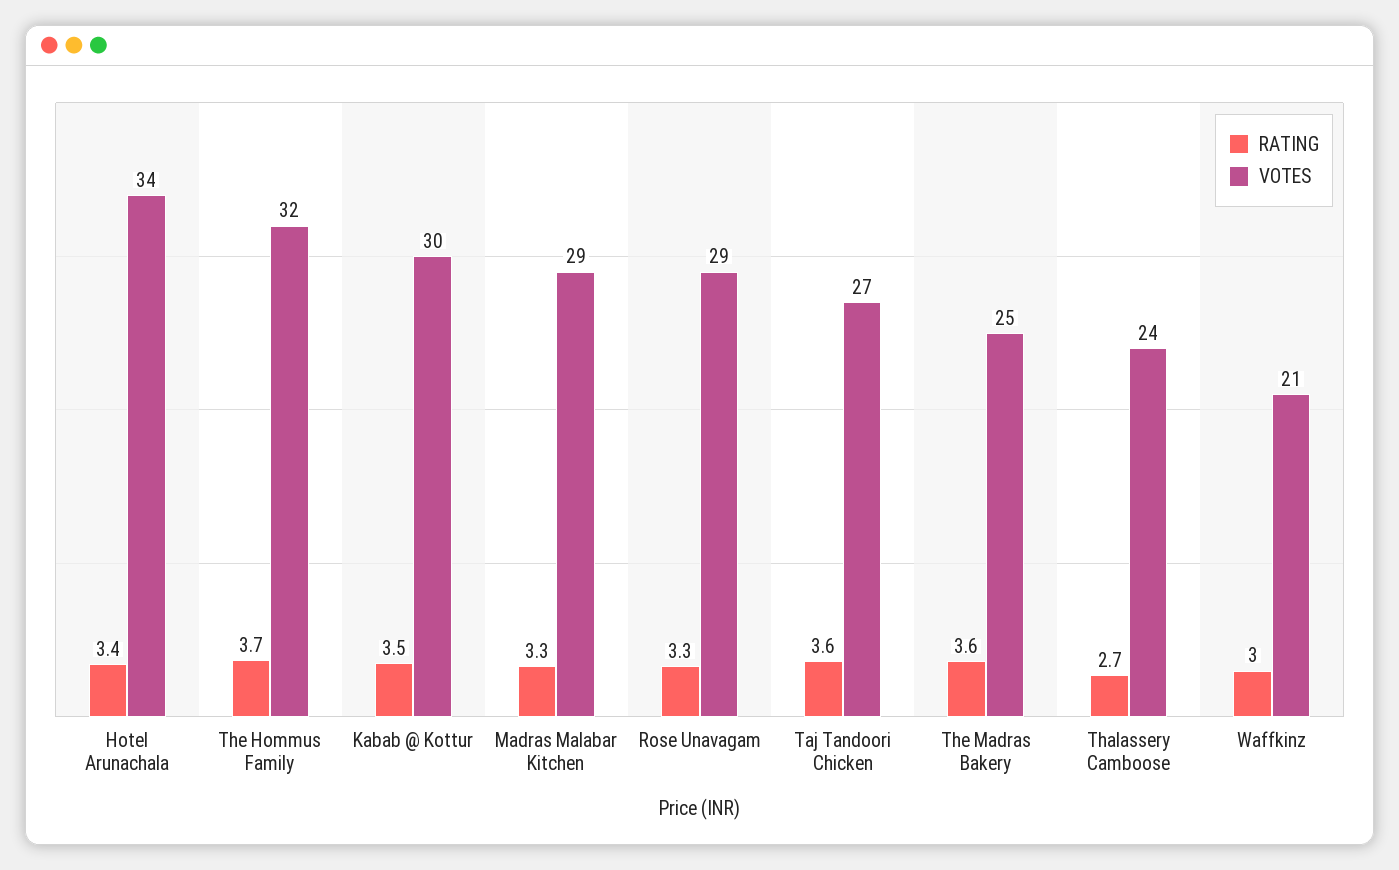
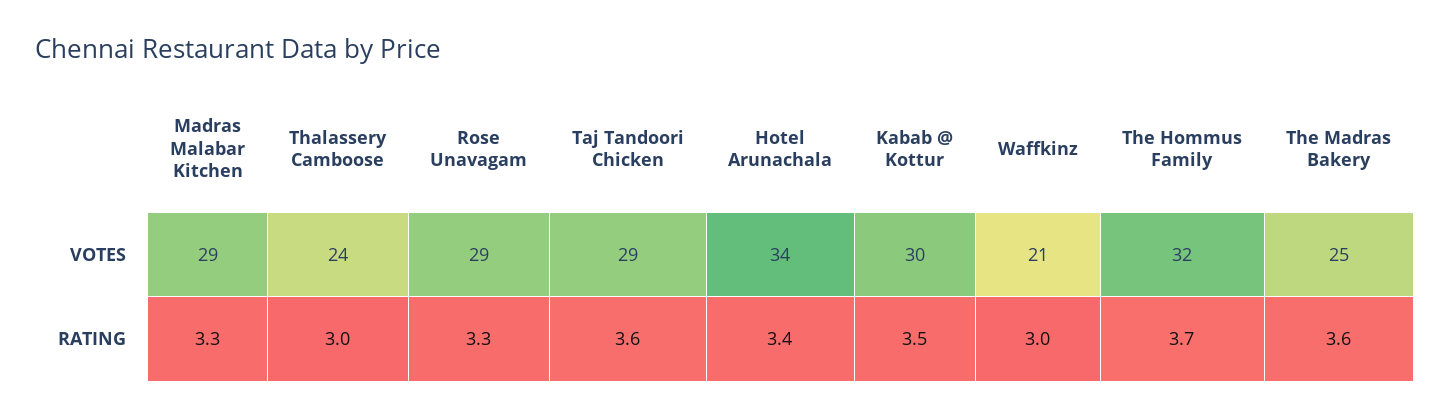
  {
    "RATING": {
      "Hotel Arunachala": 3.4,
      "The Hommus Family": 3.7,
      "Kabab @ Kottur": 3.5,
      "Madras Malabar Kitchen": 3.3,
      "Rose Unavagam": 3.3,
      "Taj Tandoori Chicken": 3.6,
      "The Madras Bakery": 3.6,
-     "Thalassery Camboose": 2.7,
+     "Thalassery Camboose": 3,
      "Waffkinz": 3
    },
    "VOTES": {
      "Hotel Arunachala": 34,
      "The Hommus Family": 32,
      "Kabab @ Kottur": 30,
      "Madras Malabar Kitchen": 29,
      "Rose Unavagam": 29,
-     "Taj Tandoori Chicken": 27,
+     "Taj Tandoori Chicken": 29,
      "The Madras Bakery": 25,
      "Thalassery Camboose": 24,
      "Waffkinz": 21
    }
  }

